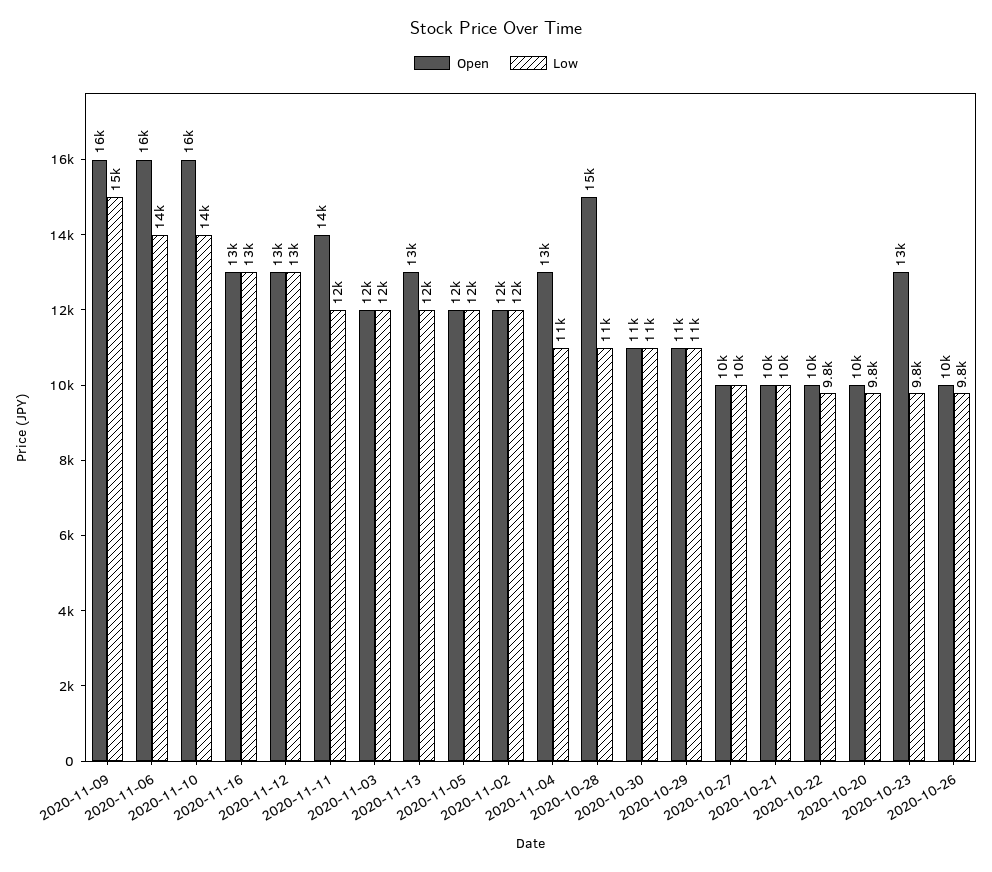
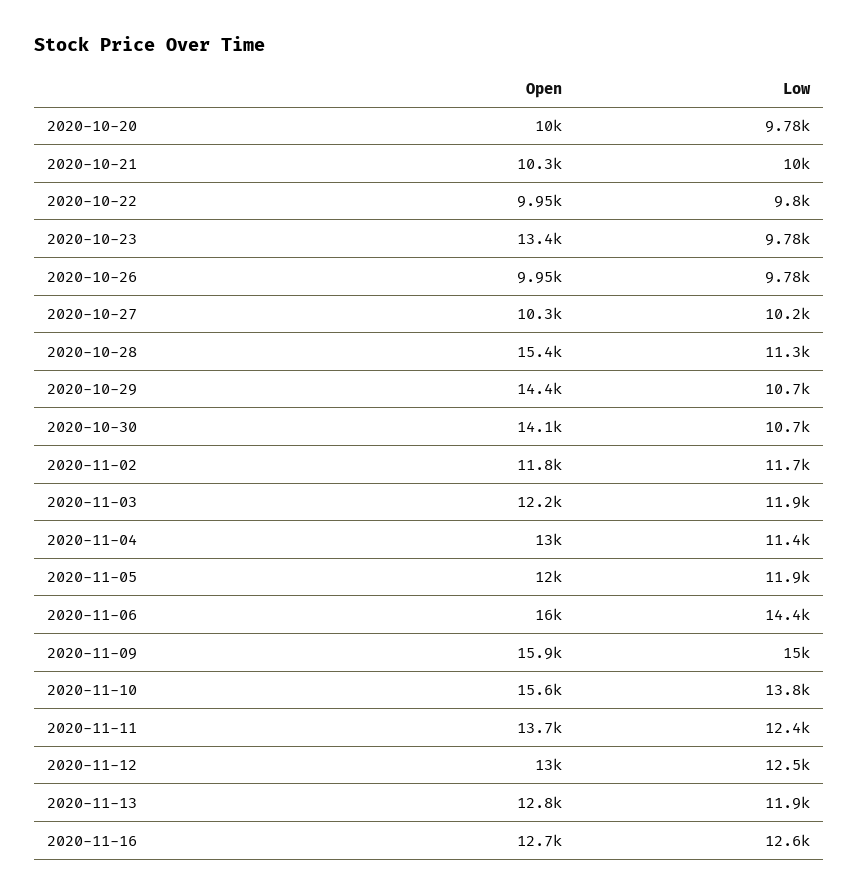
  {
    "Open": {
      "2020-11-09": 15900,
      "2020-11-06": 16000,
      "2020-11-10": 15600,
      "2020-11-16": 12700,
      "2020-11-12": 13000,
      "2020-11-11": 13700,
      "2020-11-03": 12200,
      "2020-11-13": 12800,
      "2020-11-05": 12000,
      "2020-11-02": 11800,
      "2020-11-04": 13000,
      "2020-10-28": 15400,
-     "2020-10-30": 11000,
+     "2020-10-30": 14100,
-     "2020-10-29": 11000,
+     "2020-10-29": 14400,
      "2020-10-27": 10300,
      "2020-10-21": 10300,
      "2020-10-22": 9950,
      "2020-10-20": 10000,
      "2020-10-23": 13400,
      "2020-10-26": 9950
    },
    "Low": {
      "2020-11-09": 15000,
      "2020-11-06": 14400,
      "2020-11-10": 13800,
      "2020-11-16": 12600,
      "2020-11-12": 12500,
      "2020-11-11": 12400,
      "2020-11-03": 11900,
      "2020-11-13": 11900,
      "2020-11-05": 11900,
      "2020-11-02": 11700,
      "2020-11-04": 11400,
      "2020-10-28": 11300,
      "2020-10-30": 10700,
      "2020-10-29": 10700,
      "2020-10-27": 10200,
      "2020-10-21": 10000,
      "2020-10-22": 9800,
      "2020-10-20": 9780,
      "2020-10-23": 9780,
      "2020-10-26": 9780
    }
  }

